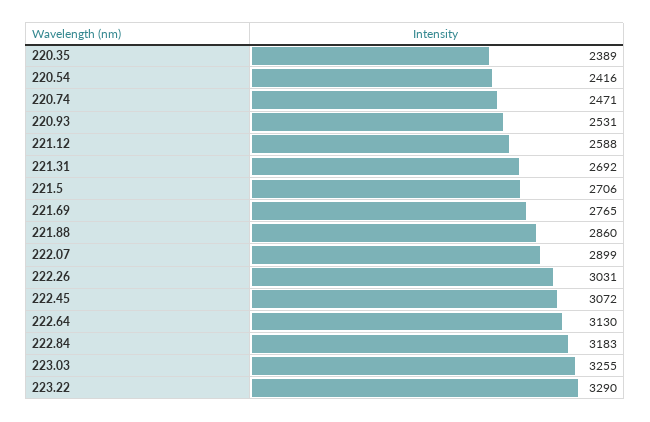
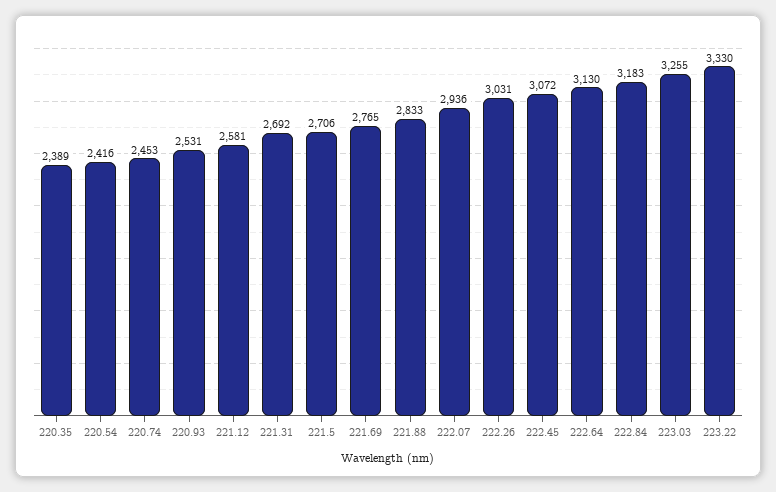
  {
    "220.35": 2389,
    "220.54": 2416,
-   "220.74": 2471,
+   "220.74": 2453,
    "220.93": 2531,
-   "221.12": 2588,
+   "221.12": 2581,
    "221.31": 2692,
    "221.5": 2706,
    "221.69": 2765,
-   "221.88": 2860,
+   "221.88": 2833,
-   "222.07": 2899,
+   "222.07": 2936,
    "222.26": 3031,
    "222.45": 3072,
    "222.64": 3130,
    "222.84": 3183,
    "223.03": 3255,
-   "223.22": 3290
+   "223.22": 3330
  }

